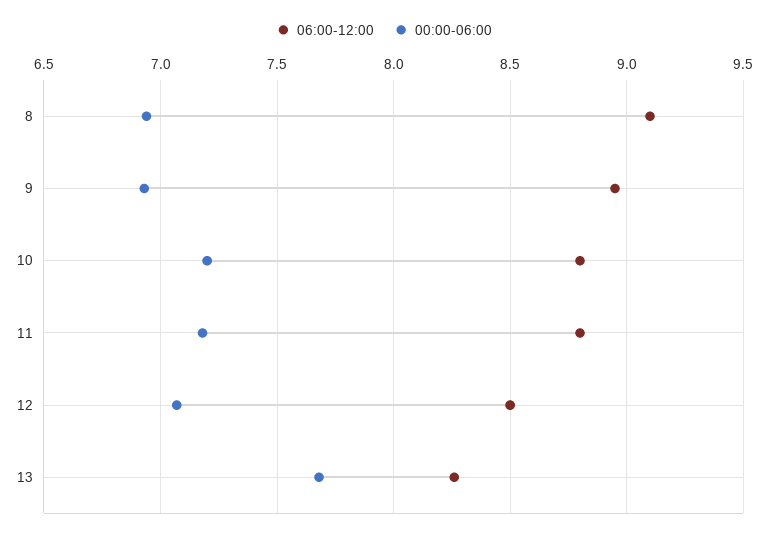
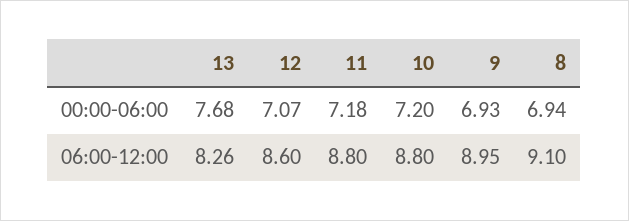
  {
    "06:00-12:00": {
      "8": 9.1,
      "9": 8.95,
      "10": 8.8,
      "11": 8.8,
-     "12": 8.5,
+     "12": 8.6,
      "13": 8.26
    },
    "00:00-06:00": {
      "8": 6.94,
      "9": 6.93,
      "10": 7.2,
      "11": 7.18,
      "12": 7.07,
      "13": 7.68
    }
  }

